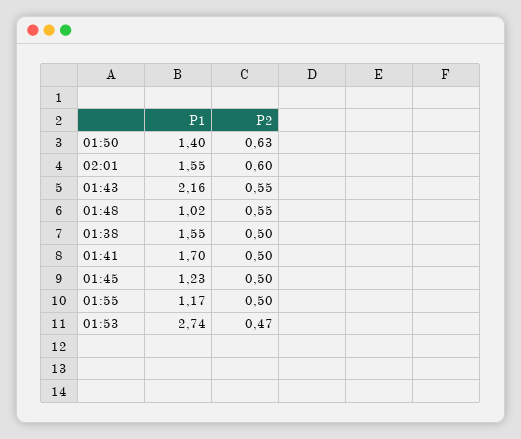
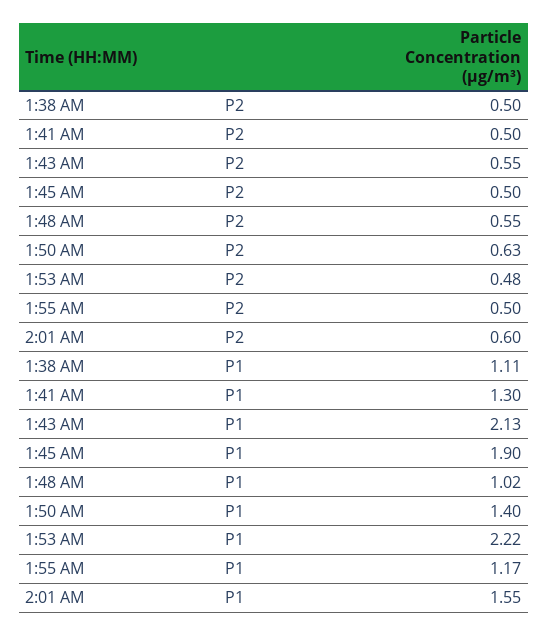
  {
    "P1": {
      "01:50": 1.4,
      "02:01": 1.55,
-     "01:43": 2.16,
+     "01:43": 2.13,
      "01:48": 1.02,
-     "01:38": 1.55,
+     "01:38": 1.11,
-     "01:41": 1.7,
+     "01:41": 1.3,
-     "01:45": 1.23,
+     "01:45": 1.9,
      "01:55": 1.17,
-     "01:53": 2.74
+     "01:53": 2.22
    },
    "P2": {
      "01:50": 0.63,
      "02:01": 0.6,
      "01:43": 0.55,
      "01:48": 0.55,
      "01:38": 0.5,
      "01:41": 0.5,
      "01:45": 0.5,
      "01:55": 0.5,
-     "01:53": 0.47
+     "01:53": 0.48
    }
  }

